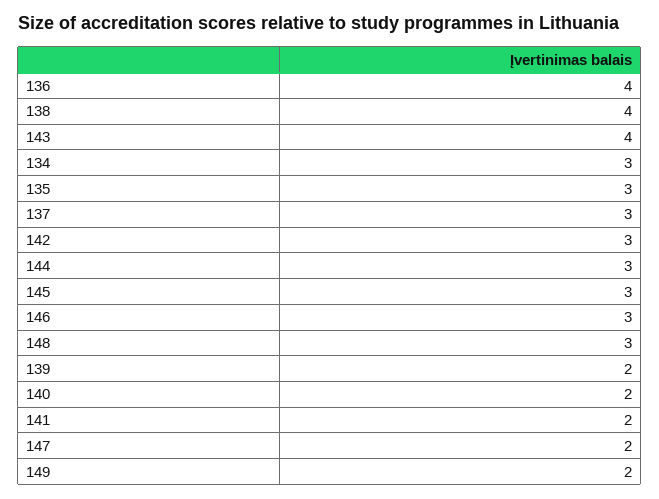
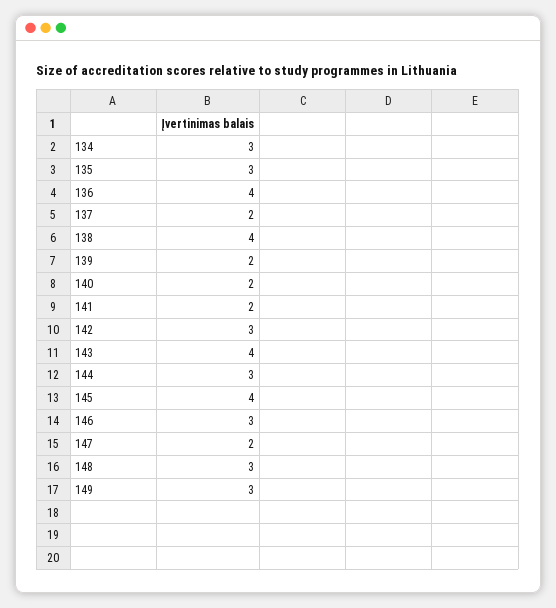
  {
    "136": 4,
    "138": 4,
    "143": 4,
    "134": 3,
    "135": 3,
-   "137": 3,
+   "137": 2,
    "142": 3,
    "144": 3,
-   "145": 3,
+   "145": 4,
    "146": 3,
    "148": 3,
    "139": 2,
    "140": 2,
    "141": 2,
    "147": 2,
-   "149": 2
+   "149": 3
  }

